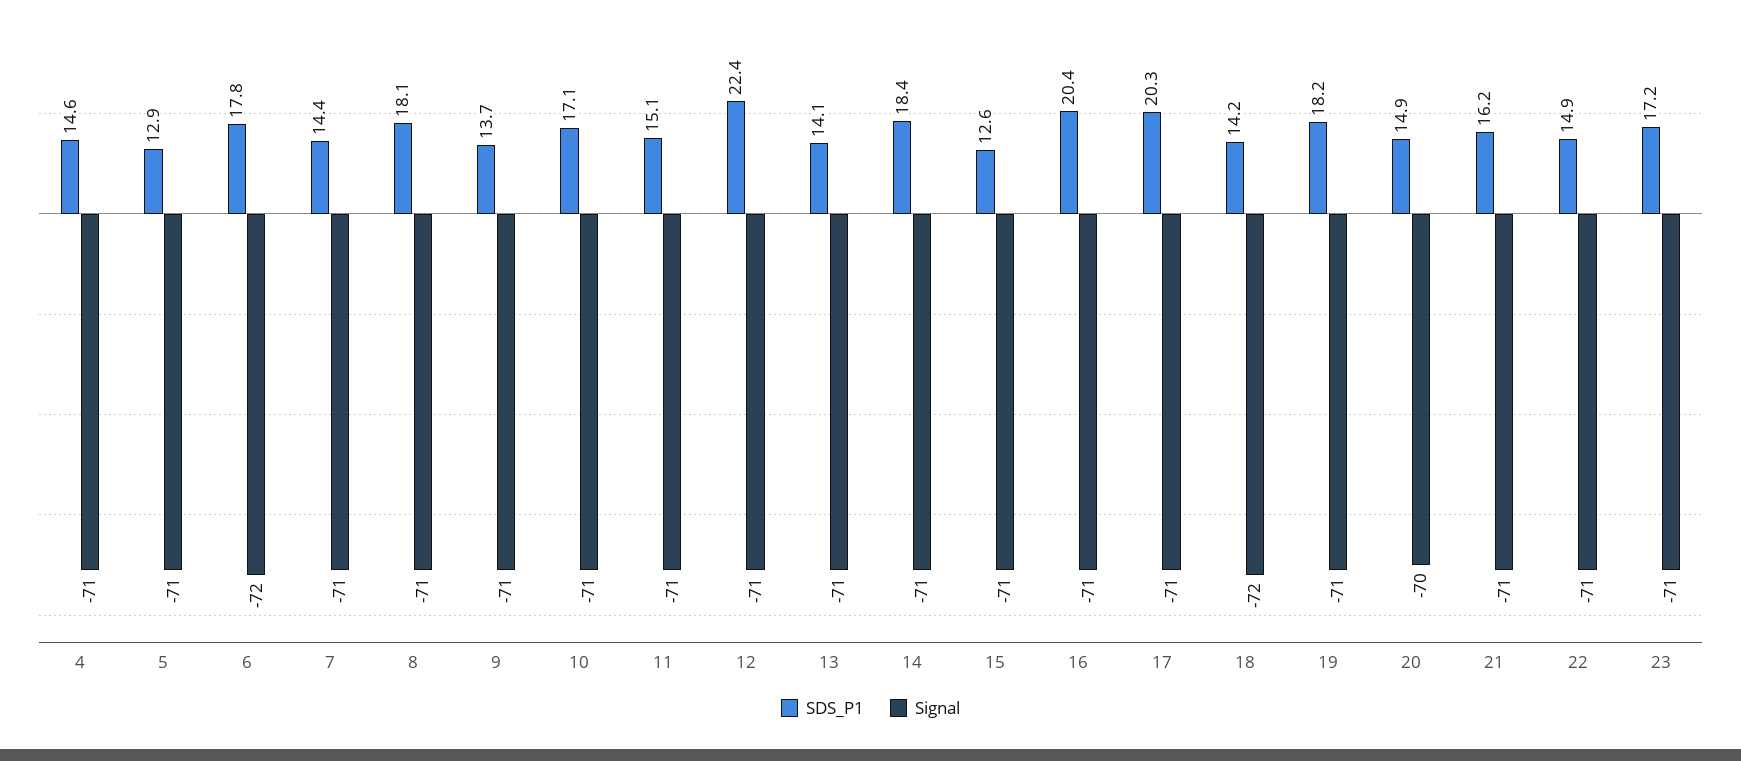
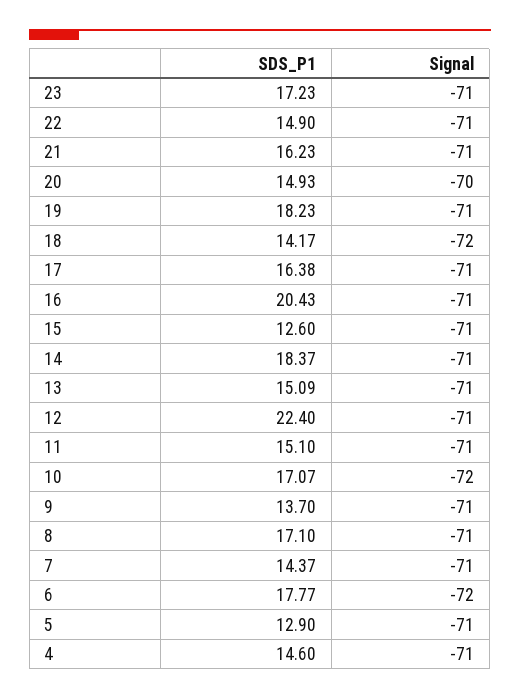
  {
    "SDS_P1": {
      "4": 14.6,
      "5": 12.9,
      "6": 17.77,
      "7": 14.37,
-     "8": 18.1,
+     "8": 17.1,
      "9": 13.7,
      "10": 17.07,
      "11": 15.1,
      "12": 22.4,
-     "13": 14.1,
+     "13": 15.09,
      "14": 18.37,
      "15": 12.6,
      "16": 20.43,
-     "17": 20.3,
+     "17": 16.38,
      "18": 14.17,
      "19": 18.23,
      "20": 14.93,
      "21": 16.23,
      "22": 14.9,
      "23": 17.23
    },
    "Signal": {
      "4": -71,
      "5": -71,
      "6": -72,
      "7": -71,
      "8": -71,
      "9": -71,
-     "10": -71,
+     "10": -72,
      "11": -71,
      "12": -71,
      "13": -71,
      "14": -71,
      "15": -71,
      "16": -71,
      "17": -71,
      "18": -72,
      "19": -71,
      "20": -70,
      "21": -71,
      "22": -71,
      "23": -71
    }
  }

